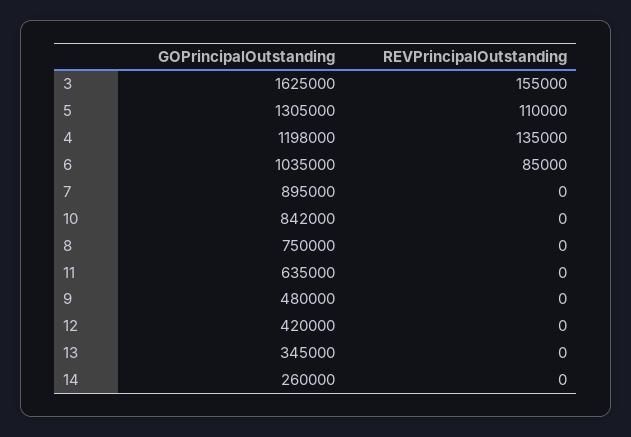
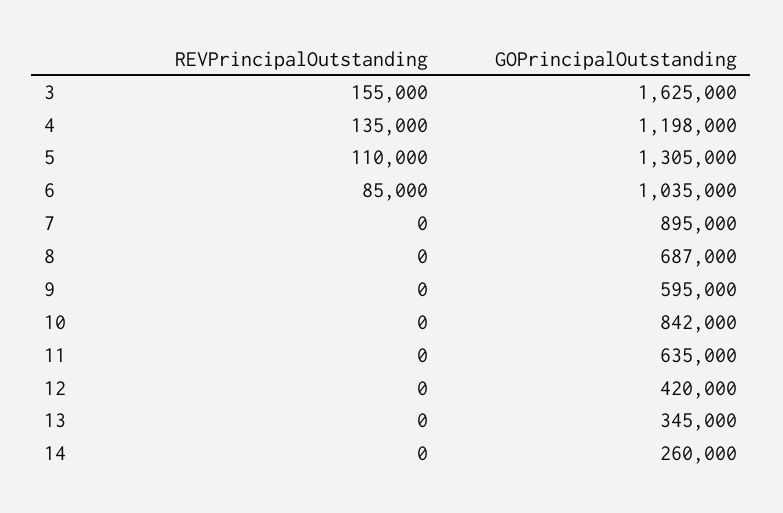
  {
    "GOPrincipalOutstanding": {
      "3": 1625000,
      "5": 1305000,
      "4": 1198000,
      "6": 1035000,
      "7": 895000,
      "10": 842000,
-     "8": 750000,
+     "8": 687000,
      "11": 635000,
-     "9": 480000,
+     "9": 595000,
      "12": 420000,
      "13": 345000,
      "14": 260000
    },
    "REVPrincipalOutstanding": {
      "3": 155000,
      "5": 110000,
      "4": 135000,
      "6": 85000,
      "7": 0,
      "10": 0,
      "8": 0,
      "11": 0,
      "9": 0,
      "12": 0,
      "13": 0,
      "14": 0
    }
  }

